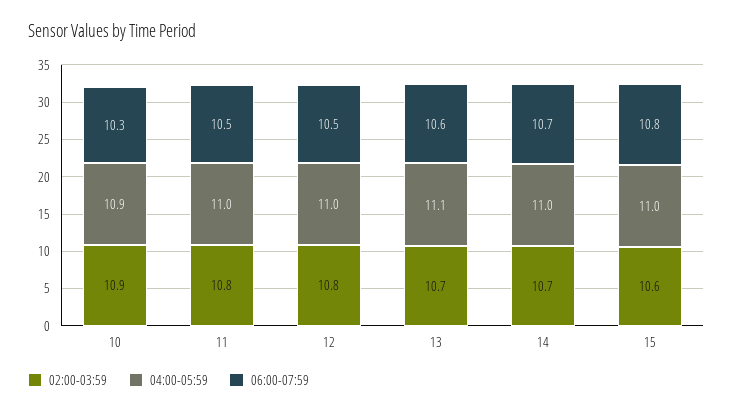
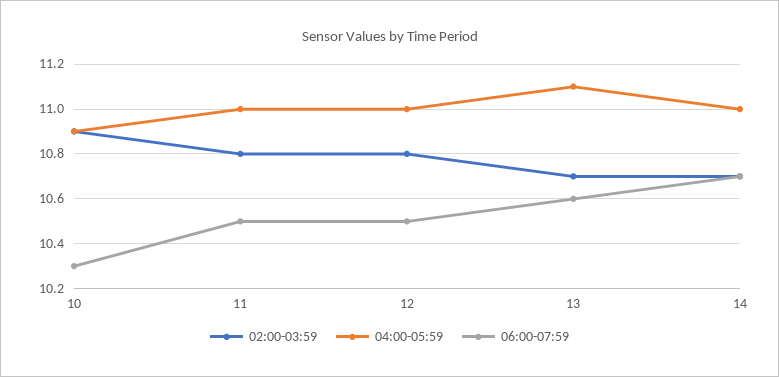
  {
    "02:00-03:59": {
      "10": 10.9,
      "11": 10.8,
      "12": 10.8,
      "13": 10.7,
-     "14": 10.7,
+     "14": 10.7
-     "15": 10.6
    },
    "04:00-05:59": {
      "10": 10.9,
      "11": 11,
      "12": 11,
      "13": 11.1,
-     "14": 11,
+     "14": 11
-     "15": 11
    },
    "06:00-07:59": {
      "10": 10.3,
      "11": 10.5,
      "12": 10.5,
      "13": 10.6,
-     "14": 10.7,
+     "14": 10.7
-     "15": 10.8
    }
  }

